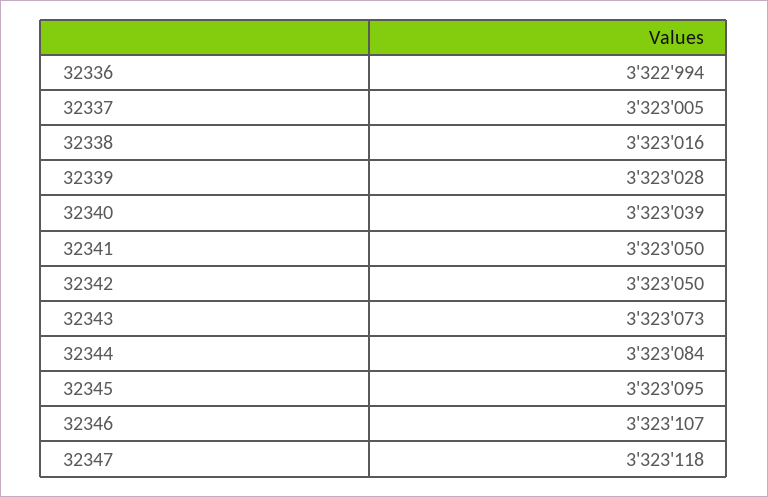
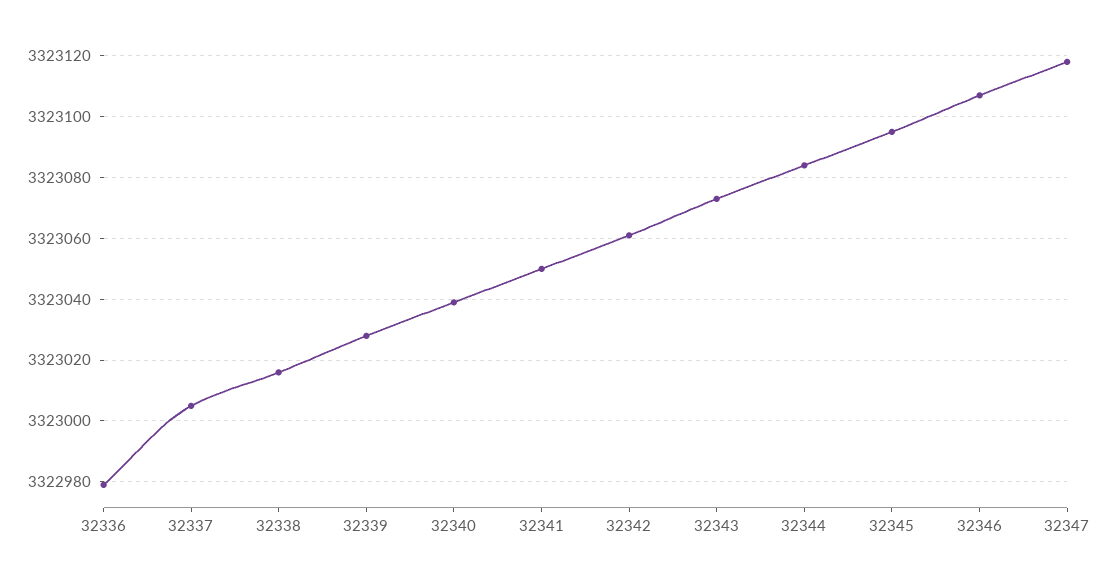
  {
-   "32336": 3322994,
+   "32336": 3322980,
    "32337": 3323005,
    "32338": 3323016,
    "32339": 3323028,
    "32340": 3323039,
    "32341": 3323050,
-   "32342": 3323050,
+   "32342": 3323060,
    "32343": 3323073,
    "32344": 3323084,
    "32345": 3323095,
    "32346": 3323107,
    "32347": 3323118
  }

